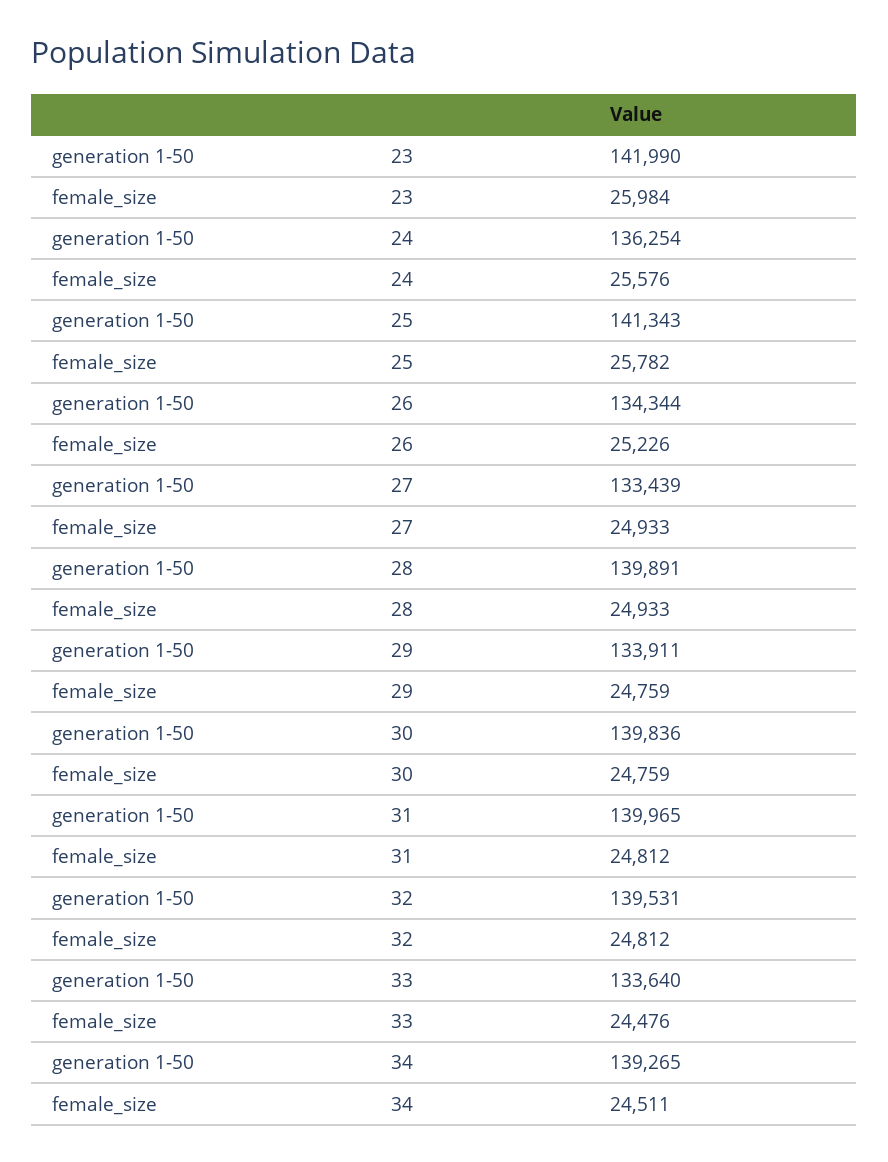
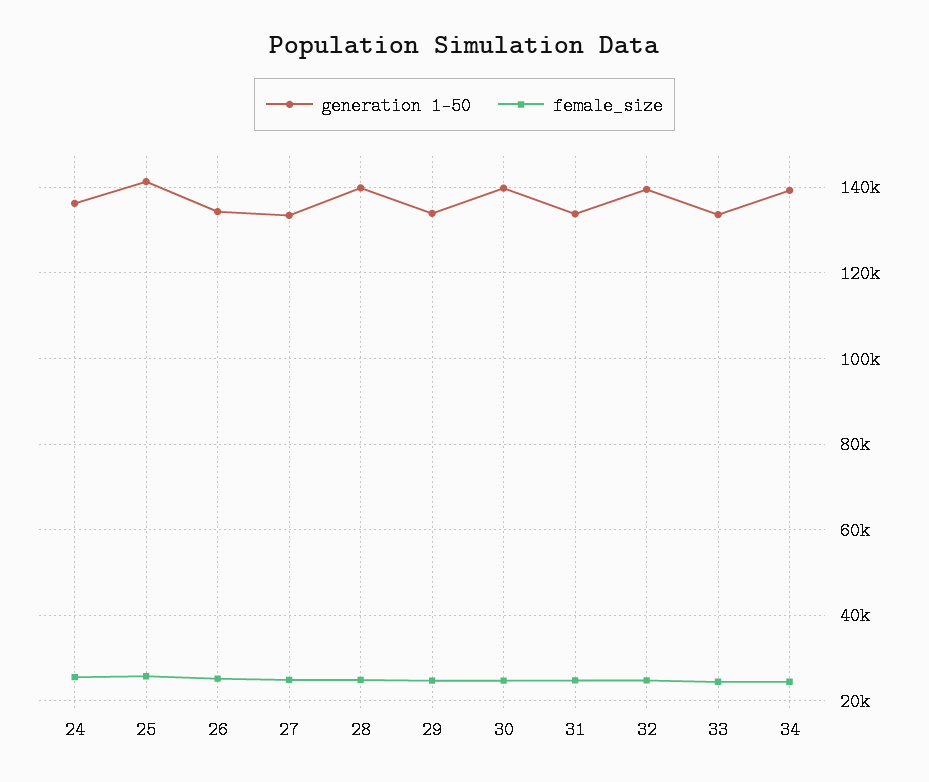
  {
    "generation 1-50": {
-     "23": 141990,
      "24": 136254,
      "25": 141343,
      "26": 134344,
      "27": 133439,
      "28": 139891,
      "29": 133911,
      "30": 139836,
-     "31": 139965,
+     "31": 134000,
      "32": 139531,
      "33": 133640,
      "34": 139265
    },
    "female_size": {
-     "23": 25984,
      "24": 25576,
      "25": 25782,
      "26": 25226,
      "27": 24933,
      "28": 24933,
      "29": 24759,
      "30": 24759,
      "31": 24812,
      "32": 24812,
      "33": 24476,
      "34": 24511
    }
  }

